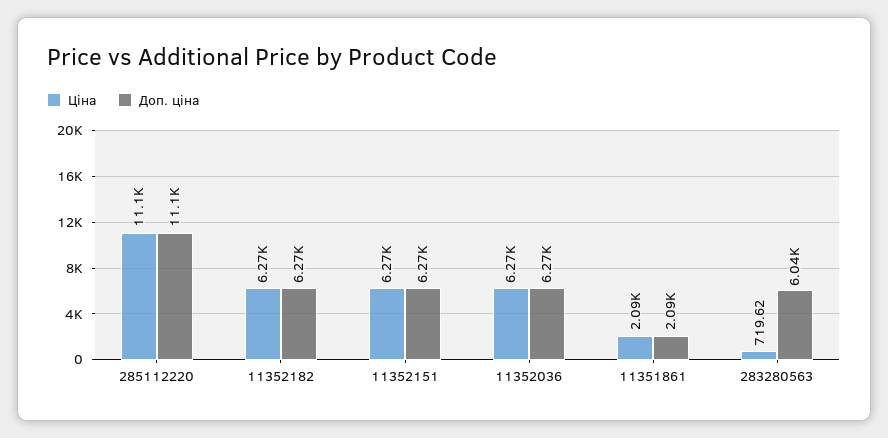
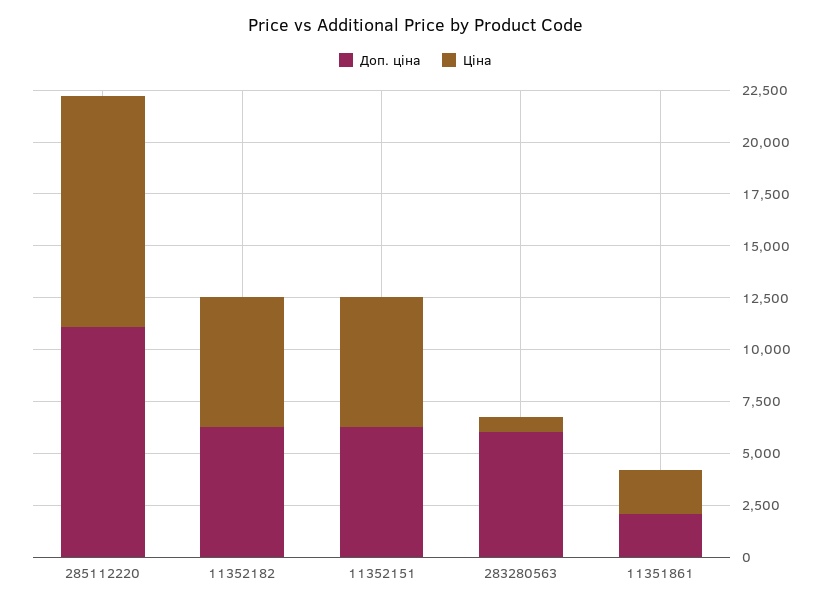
  {
    "Ціна": {
      "285112220": 11100,
      "11352182": 6270,
      "11352151": 6270,
-     "11352036": 6270,
      "11351861": 2090,
      "283280563": 719.62
    },
    "Доп. ціна": {
      "285112220": 11100,
      "11352182": 6270,
      "11352151": 6270,
-     "11352036": 6270,
      "11351861": 2090,
      "283280563": 6040
    }
  }

